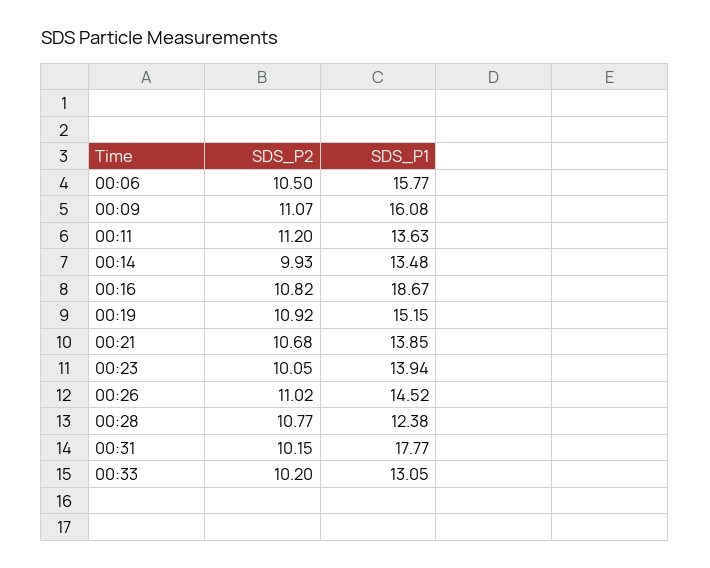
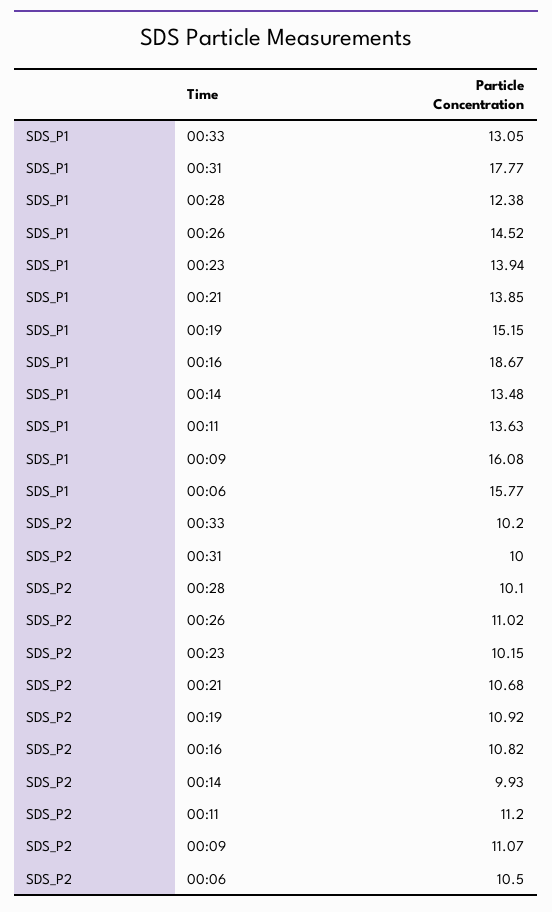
  {
    "SDS_P2": {
      "00:06": 10.5,
      "00:09": 11.07,
      "00:11": 11.2,
      "00:14": 9.93,
      "00:16": 10.82,
      "00:19": 10.92,
      "00:21": 10.68,
-     "00:23": 10.05,
+     "00:23": 10.15,
      "00:26": 11.02,
-     "00:28": 10.77,
+     "00:28": 10.1,
-     "00:31": 10.15,
+     "00:31": 10,
      "00:33": 10.2
    },
    "SDS_P1": {
      "00:06": 15.77,
      "00:09": 16.08,
      "00:11": 13.63,
      "00:14": 13.48,
      "00:16": 18.67,
      "00:19": 15.15,
      "00:21": 13.85,
      "00:23": 13.94,
      "00:26": 14.52,
      "00:28": 12.38,
      "00:31": 17.77,
      "00:33": 13.05
    }
  }

